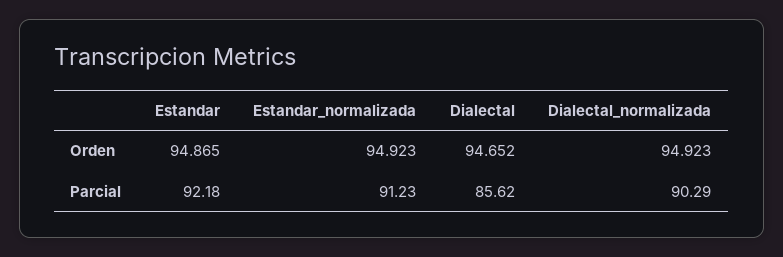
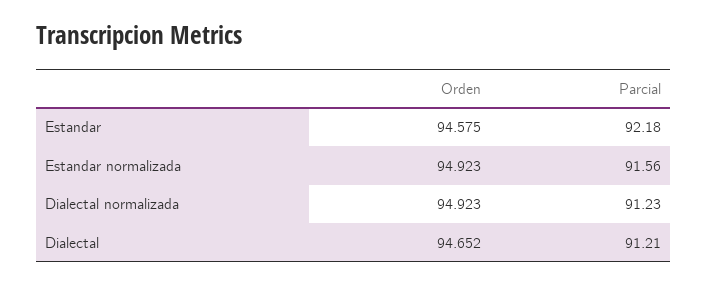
  {
    "Estandar": {
-     "Orden": 94.865,
+     "Orden": 94.575,
      "Parcial": 92.18
    },
    "Estandar_normalizada": {
      "Orden": 94.923,
-     "Parcial": 91.23
+     "Parcial": 91.56
    },
    "Dialectal": {
      "Orden": 94.652,
-     "Parcial": 85.62
+     "Parcial": 91.21
    },
    "Dialectal_normalizada": {
      "Orden": 94.923,
-     "Parcial": 90.29
+     "Parcial": 91.23
    }
  }

